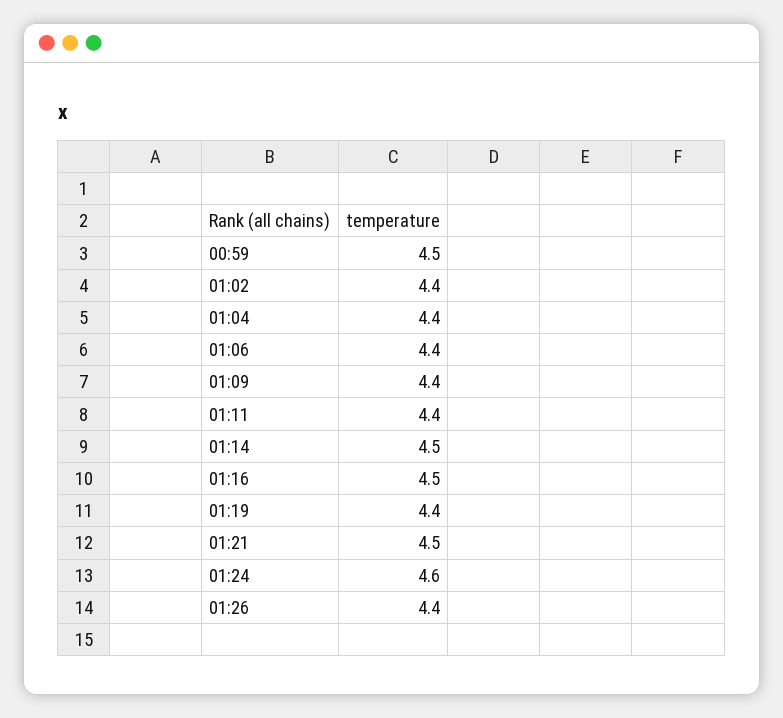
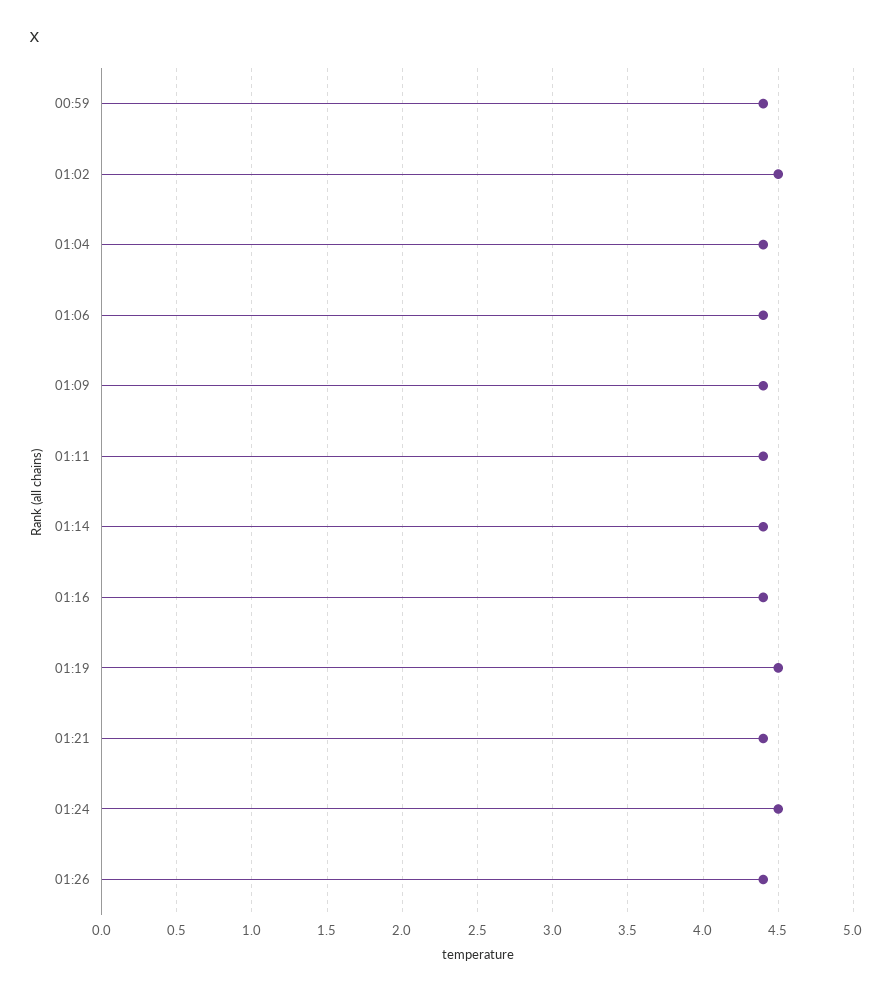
  {
-   "00:59": 4.5,
+   "00:59": 4.4,
-   "01:02": 4.4,
+   "01:02": 4.5,
    "01:04": 4.4,
    "01:06": 4.4,
    "01:09": 4.4,
    "01:11": 4.4,
-   "01:14": 4.5,
+   "01:14": 4.4,
-   "01:16": 4.5,
+   "01:16": 4.4,
-   "01:19": 4.4,
+   "01:19": 4.5,
-   "01:21": 4.5,
+   "01:21": 4.4,
-   "01:24": 4.6,
+   "01:24": 4.5,
    "01:26": 4.4
  }

